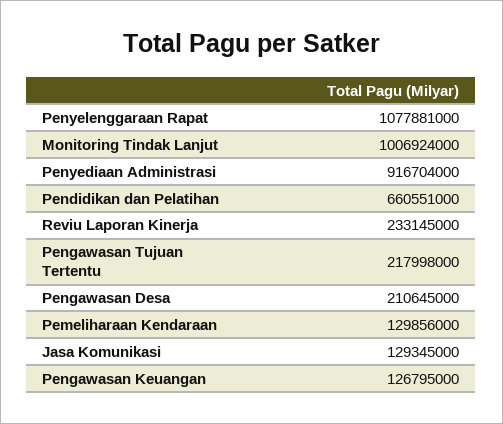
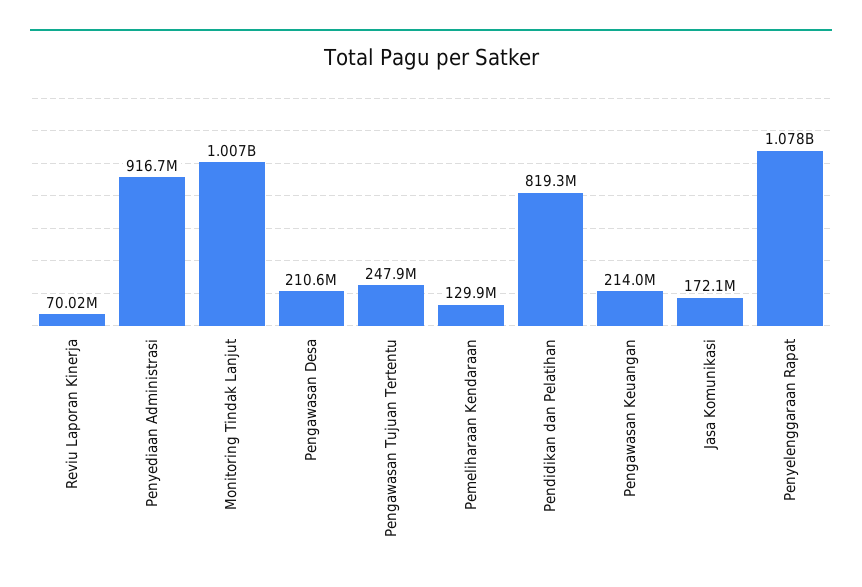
  {
    "Penyelenggaraan Rapat": 1077881000,
    "Monitoring Tindak Lanjut": 1006924000,
    "Penyediaan Administrasi": 916704000,
-   "Pendidikan dan Pelatihan": 660551000,
+   "Pendidikan dan Pelatihan": 819300000,
-   "Reviu Laporan Kinerja": 233145000,
+   "Reviu Laporan Kinerja": 70020000,
-   "Pengawasan Tujuan Tertentu": 217998000,
+   "Pengawasan Tujuan Tertentu": 247900000,
    "Pengawasan Desa": 210645000,
    "Pemeliharaan Kendaraan": 129856000,
-   "Jasa Komunikasi": 129345000,
+   "Jasa Komunikasi": 172100000,
-   "Pengawasan Keuangan": 126795000
+   "Pengawasan Keuangan": 214000000
  }

